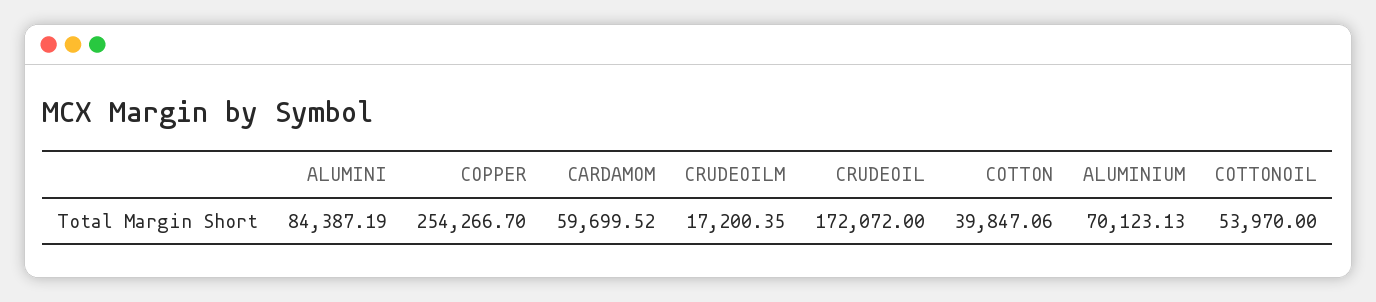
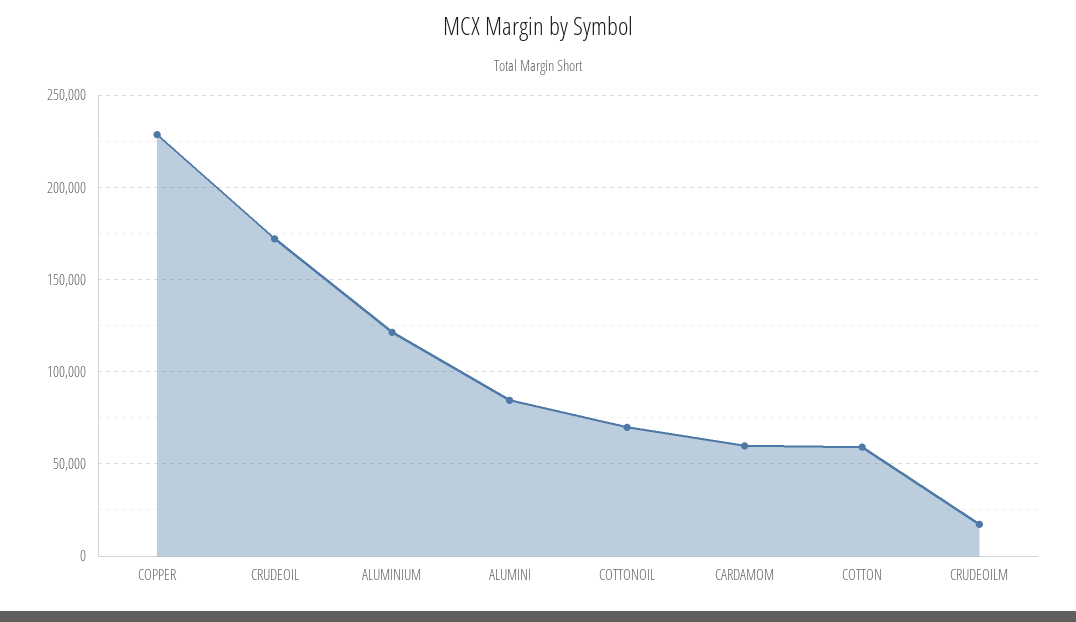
  {
    "ALUMINI": 84387.19,
-   "COPPER": 254266.7,
+   "COPPER": 230000,
    "CARDAMOM": 59699.52,
    "CRUDEOILM": 17200.35,
    "CRUDEOIL": 172072,
-   "COTTON": 39847.06,
+   "COTTON": 60000,
-   "ALUMINIUM": 70123.13,
+   "ALUMINIUM": 120000,
-   "COTTONOIL": 53970
+   "COTTONOIL": 70000
  }

